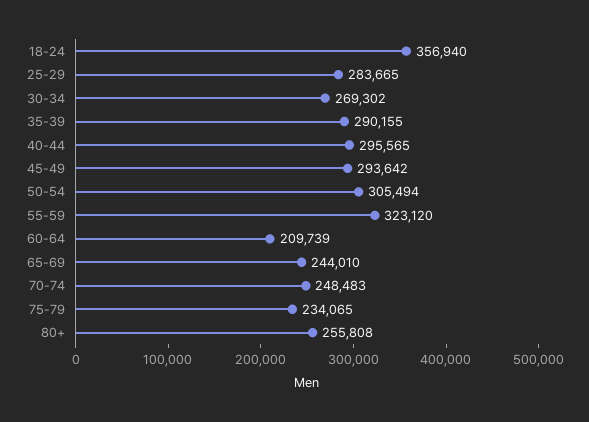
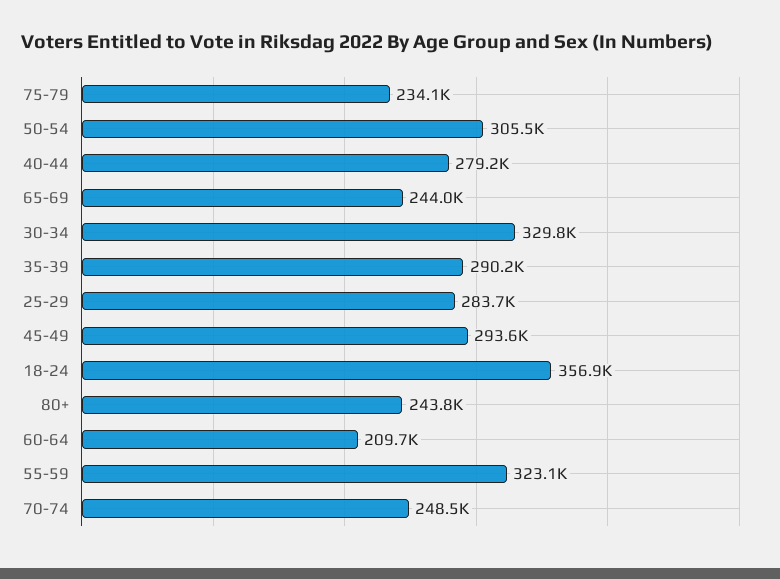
  {
    "18-24": 356940,
    "25-29": 283665,
-   "30-34": 269302,
+   "30-34": 329800,
    "35-39": 290155,
-   "40-44": 295565,
+   "40-44": 279200,
    "45-49": 293642,
    "50-54": 305494,
    "55-59": 323120,
    "60-64": 209739,
    "65-69": 244010,
    "70-74": 248483,
    "75-79": 234065,
-   "80+": 255808
+   "80+": 243800
  }

